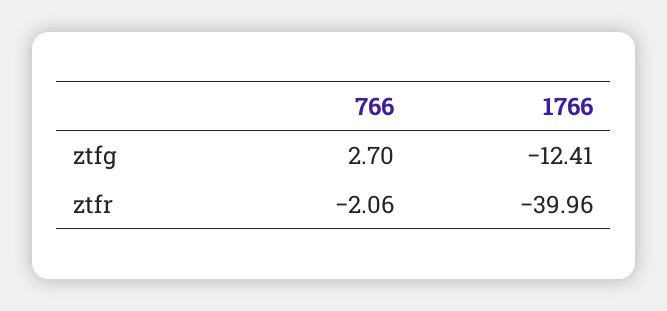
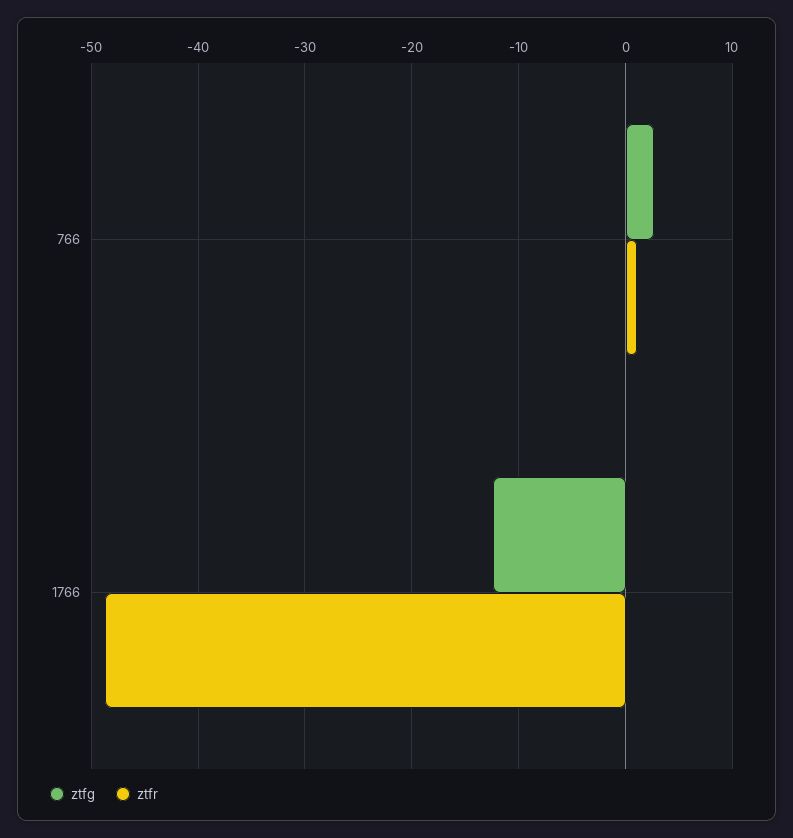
  {
    "ztfg": {
      "766": 2.7,
      "1766": -12.41
    },
    "ztfr": {
-     "766": -2.06,
+     "766": 1,
-     "1766": -39.96
+     "1766": -49
    }
  }

